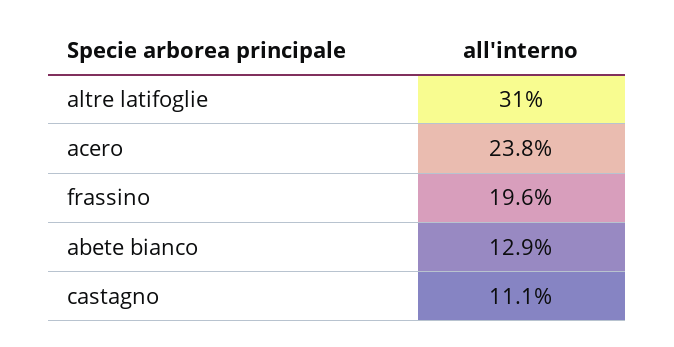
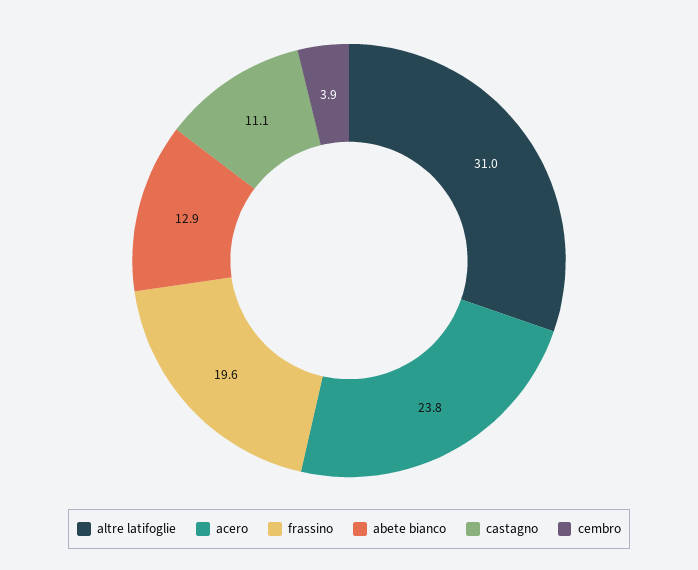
  {
    "altre latifoglie": 31,
    "acero": 23.8,
    "frassino": 19.6,
    "abete bianco": 12.9,
-   "castagno": 11.1
+   "castagno": 11.1,
+   "cembro": 3.9
  }

